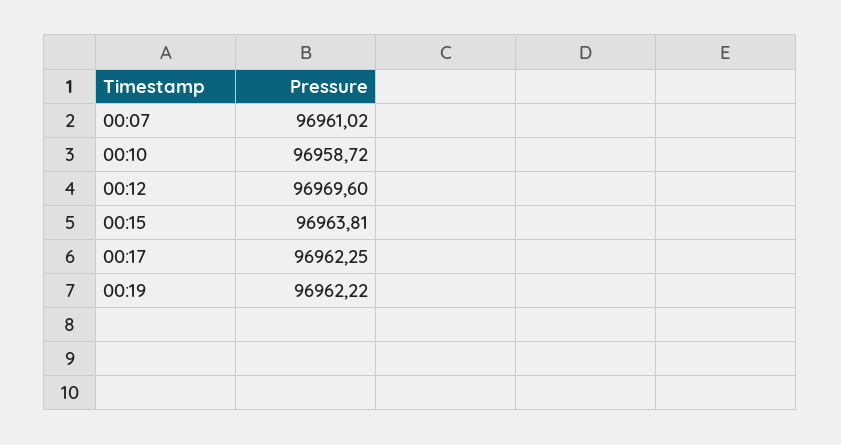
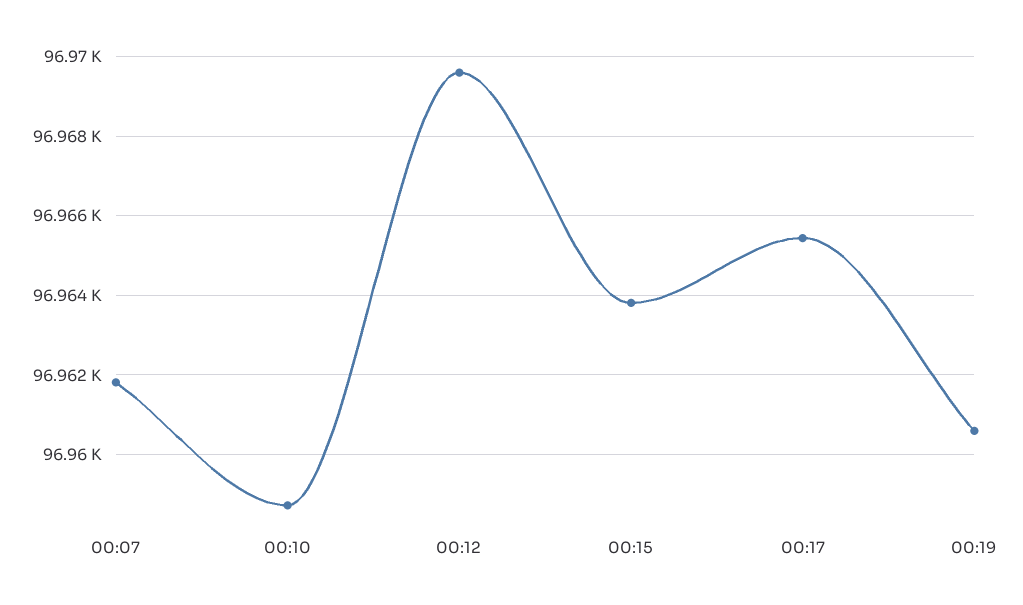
  {
-   "00:07": 96961.02,
+   "00:07": 96961.8,
    "00:10": 96958.72,
    "00:12": 96969.6,
    "00:15": 96963.81,
-   "00:17": 96962.25,
+   "00:17": 96965.4,
-   "00:19": 96962.22
+   "00:19": 96960.6
  }

